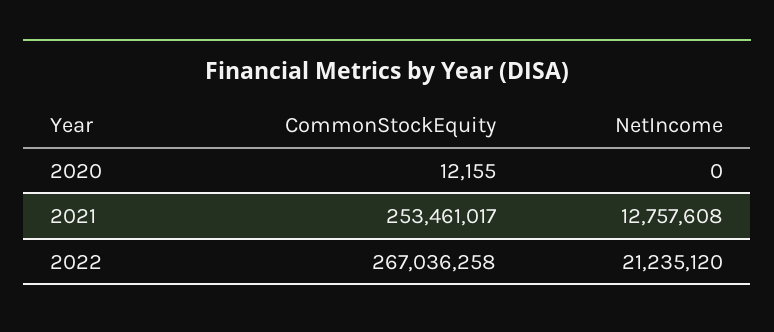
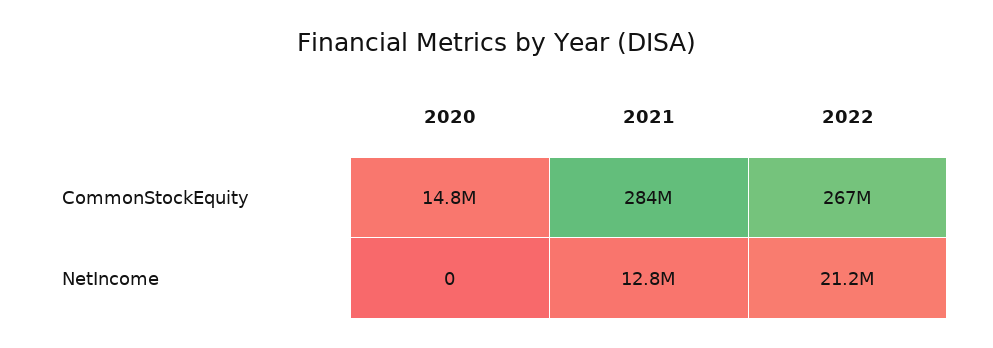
  {
    "CommonStockEquity": {
-     "2020": 12155,
+     "2020": 14800000,
-     "2021": 253461017,
+     "2021": 284000000,
      "2022": 267036258
    },
    "NetIncome": {
      "2020": 0,
      "2021": 12757608,
      "2022": 21235120
    }
  }

